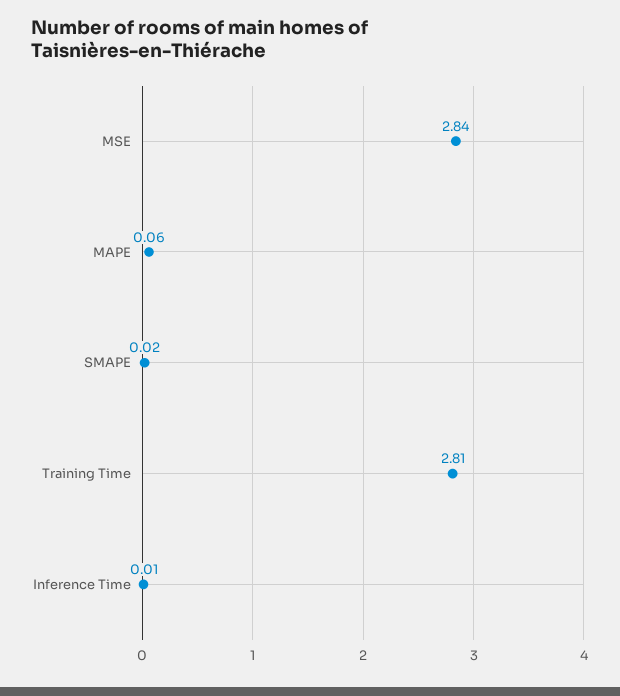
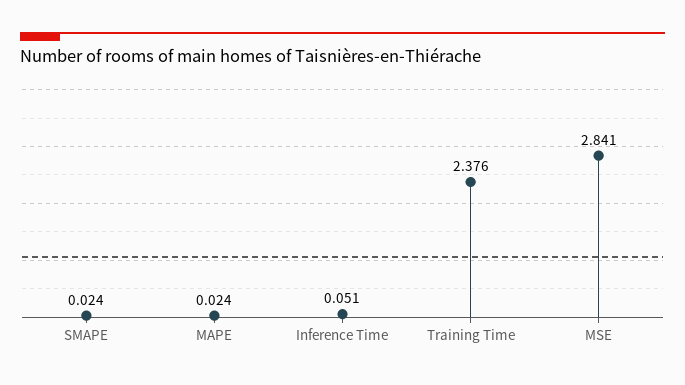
  {
    "MSE": 2.841,
-   "MAPE": 0.06,
+   "MAPE": 0.024,
    "SMAPE": 0.024,
-   "Training Time": 2.81,
+   "Training Time": 2.376,
-   "Inference Time": 0.01
+   "Inference Time": 0.051
  }

